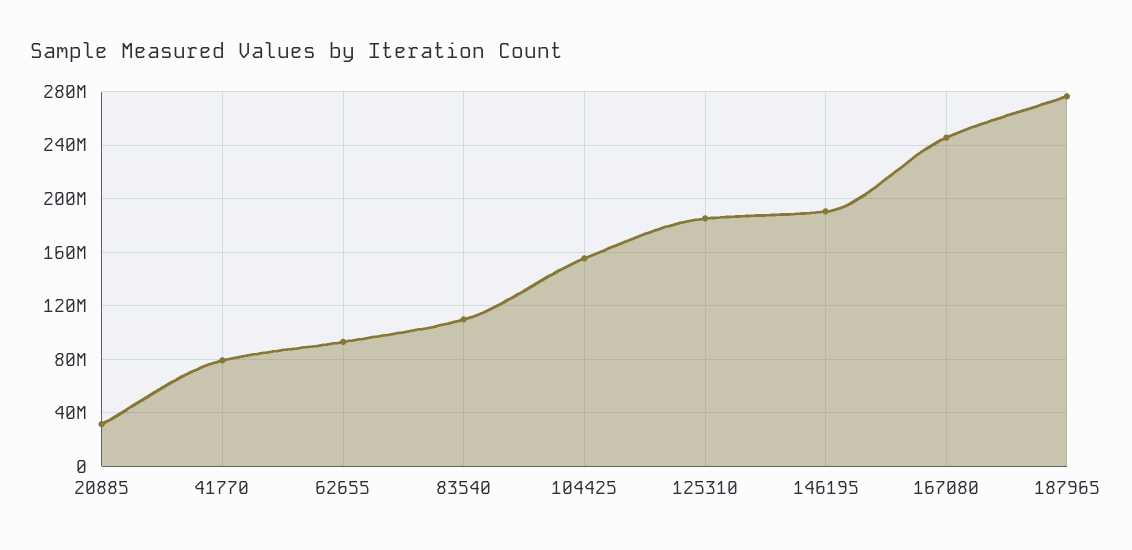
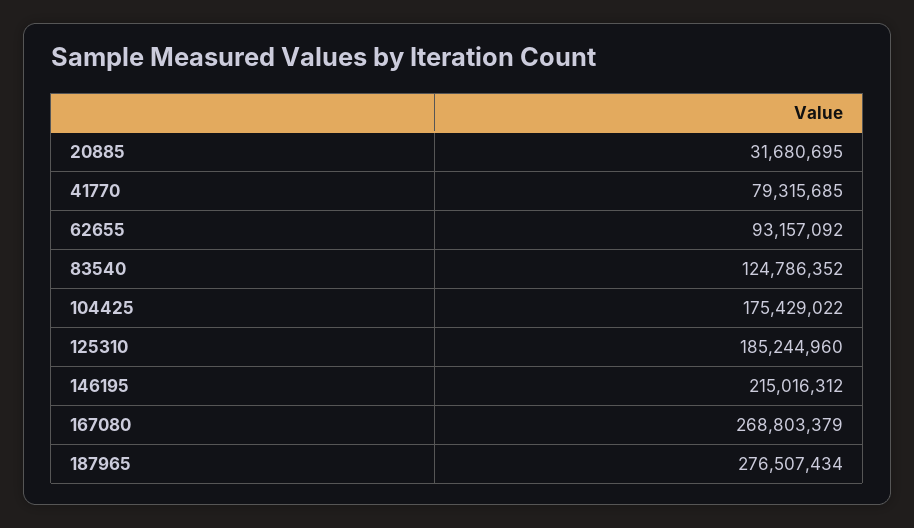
  {
    "20885": 31680695,
    "41770": 79315685,
    "62655": 93157092,
-   "83540": 110000000,
+   "83540": 124786352,
-   "104425": 155000000,
+   "104425": 175429022,
    "125310": 185244960,
-   "146195": 190000000,
+   "146195": 215016312,
-   "167080": 245000000,
+   "167080": 268803379,
    "187965": 276507434
  }

